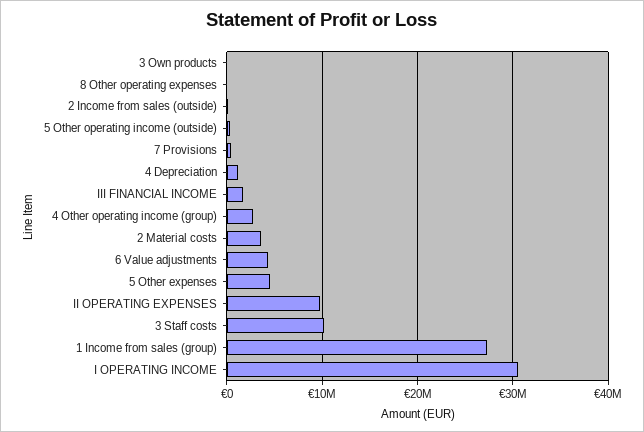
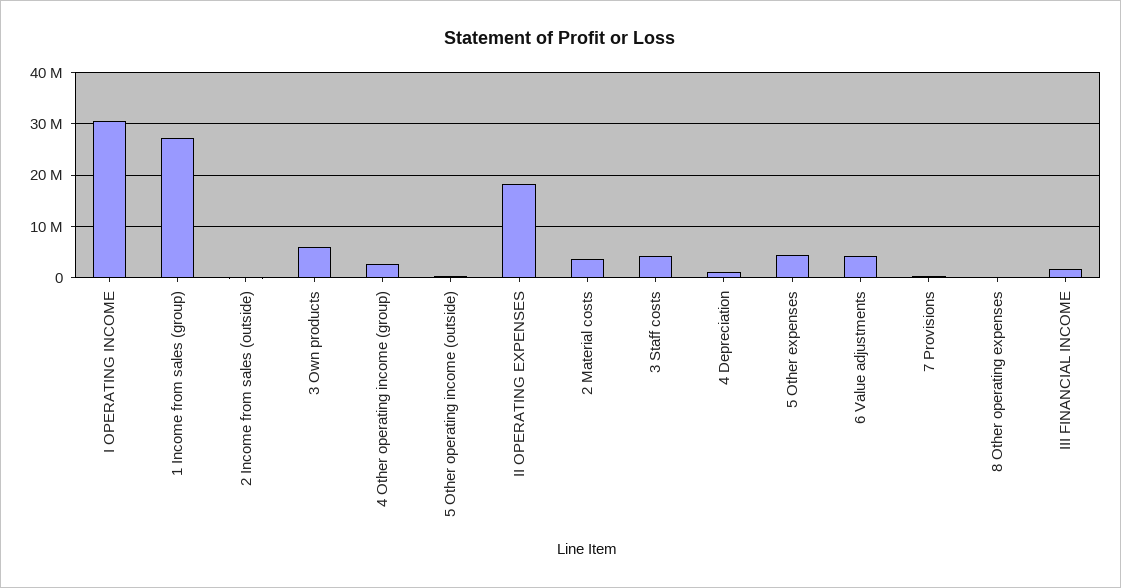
  {
-   "3 Own products": 0,
+   "3 Own products": 6000000,
    "8 Other operating expenses": 0,
    "2 Income from sales (outside)": 0,
    "5 Other operating income (outside)": 0,
    "7 Provisions": 0,
    "4 Depreciation": 1000000,
    "III FINANCIAL INCOME": 2000000,
    "4 Other operating income (group)": 3000000,
    "2 Material costs": 4000000,
    "6 Value adjustments": 4000000,
    "5 Other expenses": 4000000,
-   "II OPERATING EXPENSES": 10000000,
+   "II OPERATING EXPENSES": 18000000,
-   "3 Staff costs": 10000000,
+   "3 Staff costs": 4000000,
    "1 Income from sales (group)": 27000000,
    "I OPERATING INCOME": 30000000
  }

